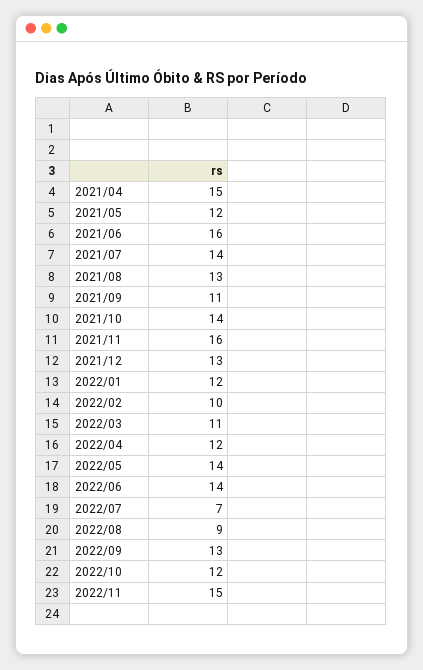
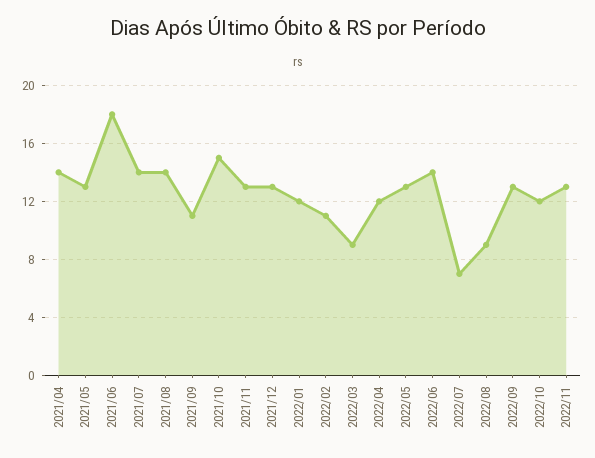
  {
-   "2021/04": 15,
+   "2021/04": 14,
-   "2021/05": 12,
+   "2021/05": 13,
-   "2021/06": 16,
+   "2021/06": 18,
    "2021/07": 14,
-   "2021/08": 13,
+   "2021/08": 14,
    "2021/09": 11,
-   "2021/10": 14,
+   "2021/10": 15,
-   "2021/11": 16,
+   "2021/11": 13,
    "2021/12": 13,
    "2022/01": 12,
-   "2022/02": 10,
+   "2022/02": 11,
-   "2022/03": 11,
+   "2022/03": 9,
    "2022/04": 12,
-   "2022/05": 14,
+   "2022/05": 13,
    "2022/06": 14,
    "2022/07": 7,
    "2022/08": 9,
    "2022/09": 13,
    "2022/10": 12,
-   "2022/11": 15
+   "2022/11": 13
  }

